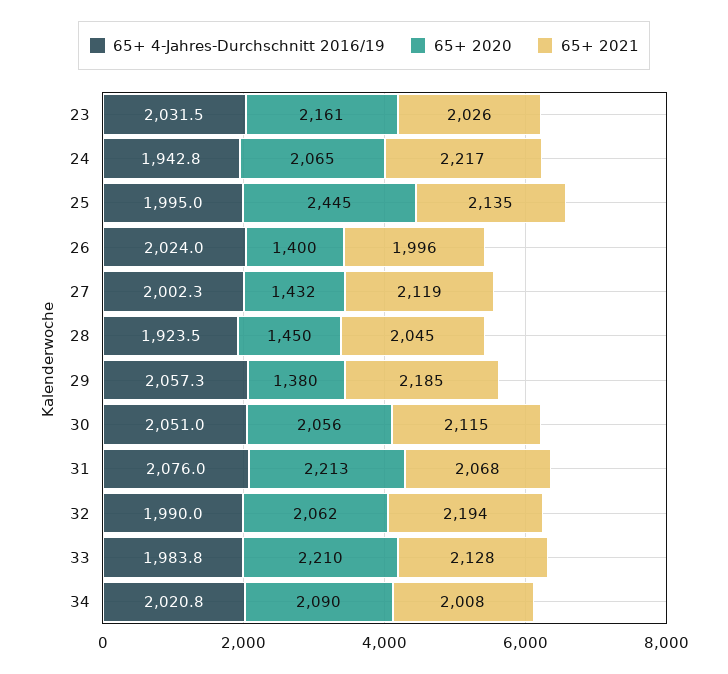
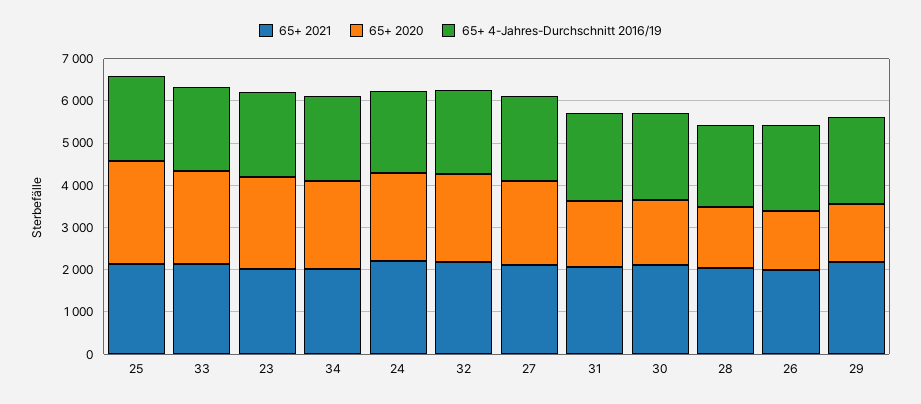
  {
    "65+ 4-Jahres-Durchschnitt 2016/19": {
      "23": 2031.5,
      "24": 1942.8,
      "25": 1995,
      "26": 2024,
      "27": 2002.3,
      "28": 1923.5,
      "29": 2057.3,
      "30": 2051,
      "31": 2076,
      "32": 1990,
      "33": 1983.8,
      "34": 2020.8
    },
    "65+ 2020": {
      "23": 2161,
      "24": 2065,
      "25": 2445,
      "26": 1400,
-     "27": 1432,
+     "27": 2000,
      "28": 1450,
      "29": 1380,
-     "30": 2056,
+     "30": 1600,
-     "31": 2213,
+     "31": 1600,
      "32": 2062,
      "33": 2210,
      "34": 2090
    },
    "65+ 2021": {
      "23": 2026,
      "24": 2217,
      "25": 2135,
      "26": 1996,
      "27": 2119,
      "28": 2045,
      "29": 2185,
      "30": 2115,
      "31": 2068,
      "32": 2194,
      "33": 2128,
      "34": 2008
    }
  }

